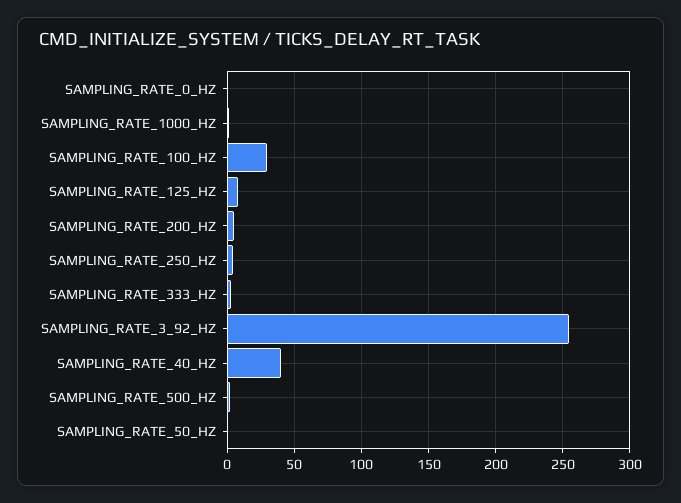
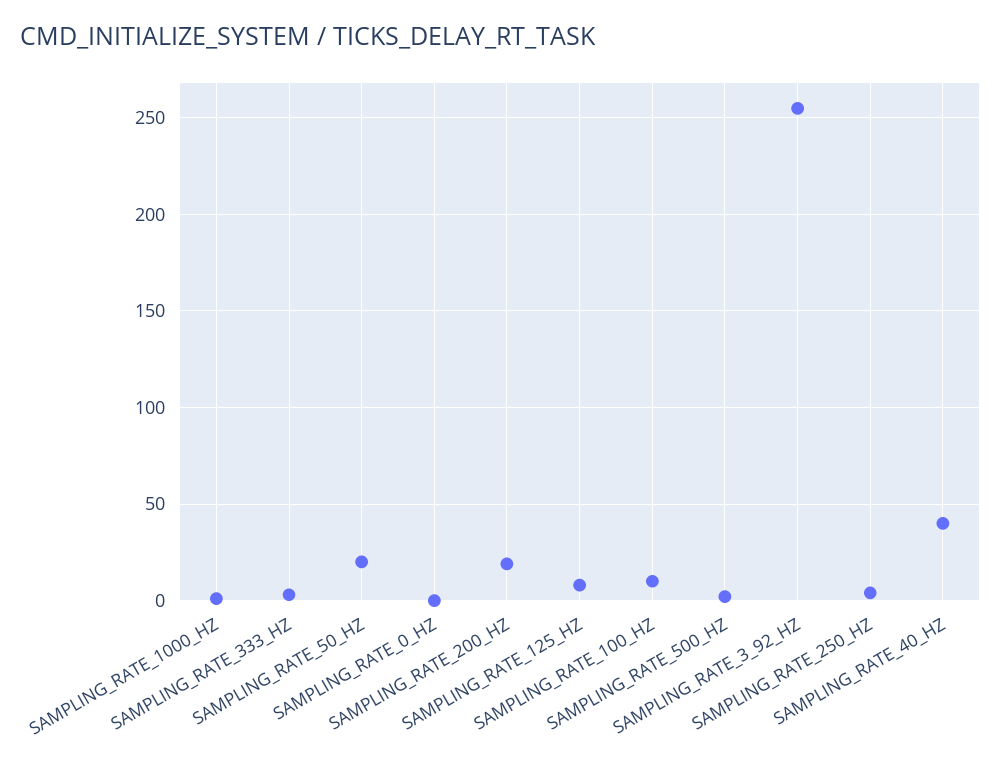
  {
    "SAMPLING_RATE_0_HZ": 0,
    "SAMPLING_RATE_1000_HZ": 0,
-   "SAMPLING_RATE_100_HZ": 30,
+   "SAMPLING_RATE_100_HZ": 10,
    "SAMPLING_RATE_125_HZ": 10,
-   "SAMPLING_RATE_200_HZ": 5,
+   "SAMPLING_RATE_200_HZ": 20,
    "SAMPLING_RATE_250_HZ": 5,
    "SAMPLING_RATE_333_HZ": 5,
    "SAMPLING_RATE_3_92_HZ": 255,
    "SAMPLING_RATE_40_HZ": 40,
    "SAMPLING_RATE_500_HZ": 0,
-   "SAMPLING_RATE_50_HZ": 0
+   "SAMPLING_RATE_50_HZ": 20
  }

